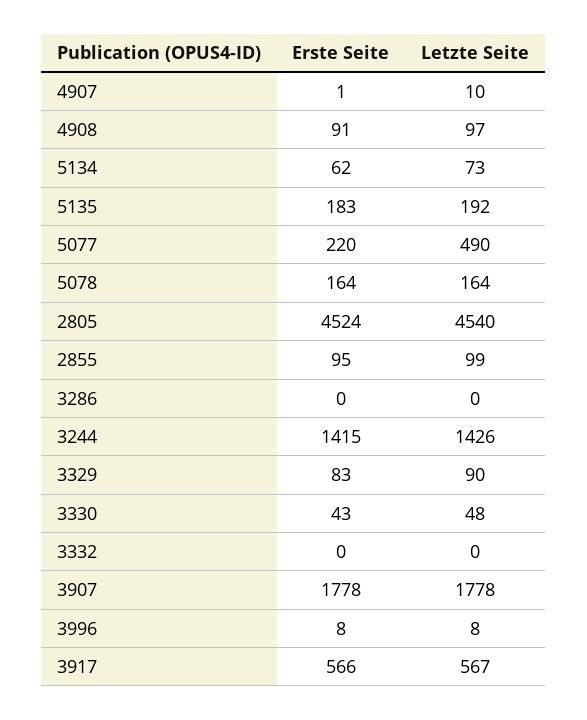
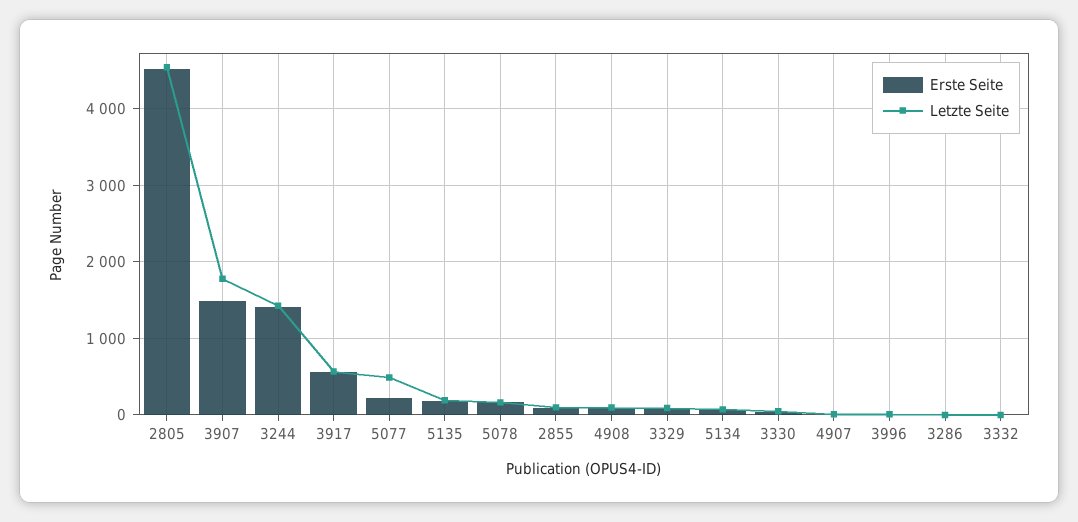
  {
    "Erste Seite": {
      "4907": 1,
      "4908": 91,
      "5134": 62,
      "5135": 183,
      "5077": 220,
      "5078": 164,
      "2805": 4524,
      "2855": 95,
      "3286": 0,
      "3244": 1415,
      "3329": 83,
      "3330": 43,
      "3332": 0,
-     "3907": 1778,
+     "3907": 1500,
      "3996": 8,
      "3917": 566
    },
    "Letzte Seite": {
      "4907": 10,
      "4908": 97,
      "5134": 73,
      "5135": 192,
      "5077": 490,
      "5078": 164,
      "2805": 4540,
      "2855": 99,
      "3286": 0,
      "3244": 1426,
      "3329": 90,
      "3330": 48,
      "3332": 0,
      "3907": 1778,
      "3996": 8,
      "3917": 567
    }
  }

